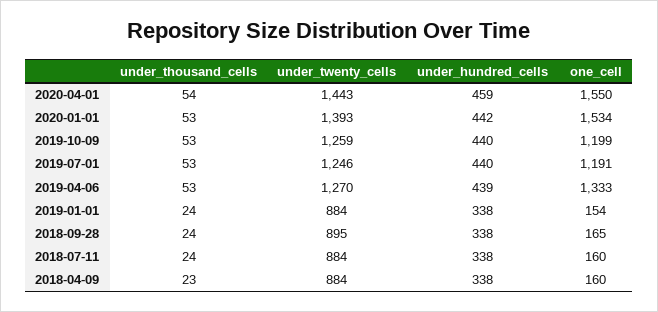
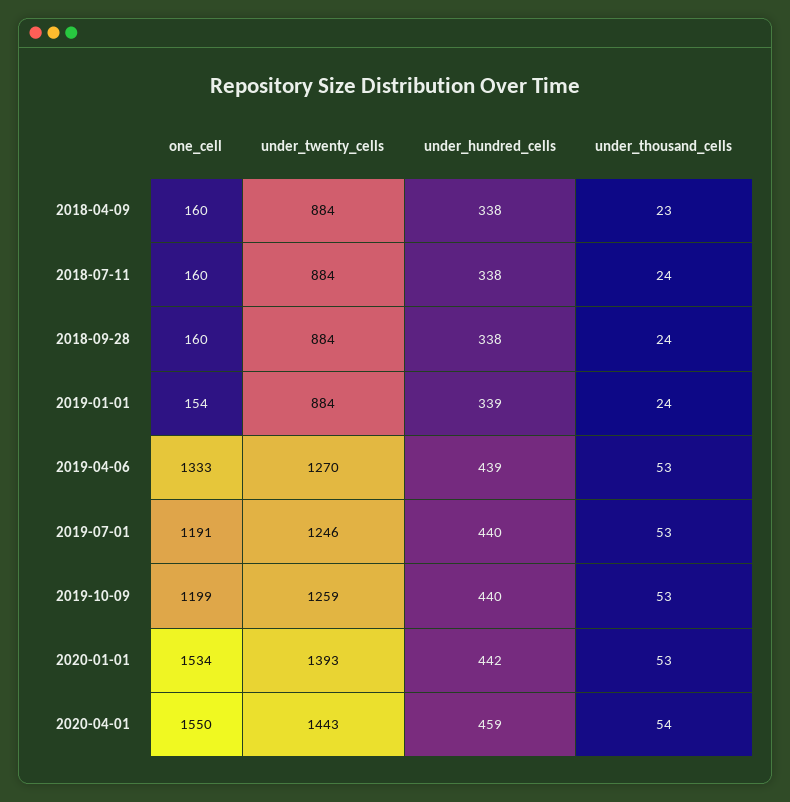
  {
    "under_thousand_cells": {
      "2020-04-01": 54,
      "2020-01-01": 53,
      "2019-10-09": 53,
      "2019-07-01": 53,
      "2019-04-06": 53,
      "2019-01-01": 24,
      "2018-09-28": 24,
      "2018-07-11": 24,
      "2018-04-09": 23
    },
    "under_twenty_cells": {
      "2020-04-01": 1443,
      "2020-01-01": 1393,
      "2019-10-09": 1259,
      "2019-07-01": 1246,
      "2019-04-06": 1270,
      "2019-01-01": 884,
-     "2018-09-28": 895,
+     "2018-09-28": 884,
      "2018-07-11": 884,
      "2018-04-09": 884
    },
    "under_hundred_cells": {
      "2020-04-01": 459,
      "2020-01-01": 442,
      "2019-10-09": 440,
      "2019-07-01": 440,
      "2019-04-06": 439,
-     "2019-01-01": 338,
+     "2019-01-01": 339,
      "2018-09-28": 338,
      "2018-07-11": 338,
      "2018-04-09": 338
    },
    "one_cell": {
      "2020-04-01": 1550,
      "2020-01-01": 1534,
      "2019-10-09": 1199,
      "2019-07-01": 1191,
      "2019-04-06": 1333,
      "2019-01-01": 154,
-     "2018-09-28": 165,
+     "2018-09-28": 160,
      "2018-07-11": 160,
      "2018-04-09": 160
    }
  }

